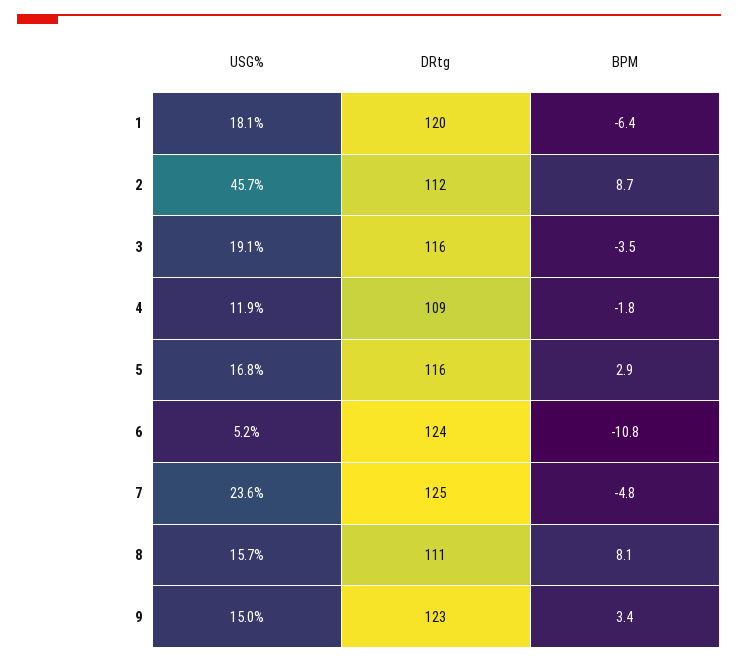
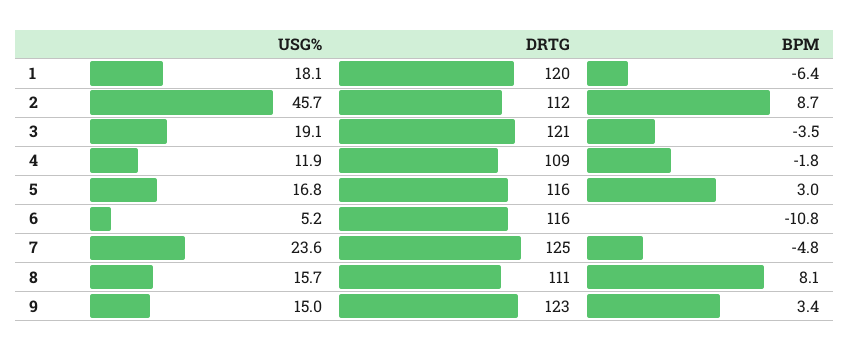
  {
    "USG%": {
      "1": 18.1,
      "2": 45.7,
      "3": 19.1,
      "4": 11.9,
      "5": 16.8,
      "6": 5.2,
      "7": 23.6,
      "8": 15.7,
      "9": 15
    },
    "DRtg": {
      "1": 120,
      "2": 112,
-     "3": 116,
+     "3": 121,
      "4": 109,
      "5": 116,
-     "6": 124,
+     "6": 116,
      "7": 125,
      "8": 111,
      "9": 123
    },
    "BPM": {
      "1": -6.4,
      "2": 8.7,
      "3": -3.5,
      "4": -1.8,
-     "5": 2.9,
+     "5": 3,
      "6": -10.8,
      "7": -4.8,
      "8": 8.1,
      "9": 3.4
    }
  }

